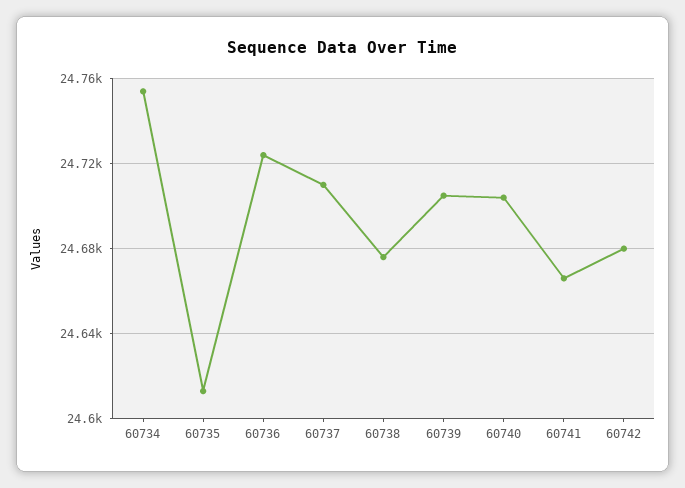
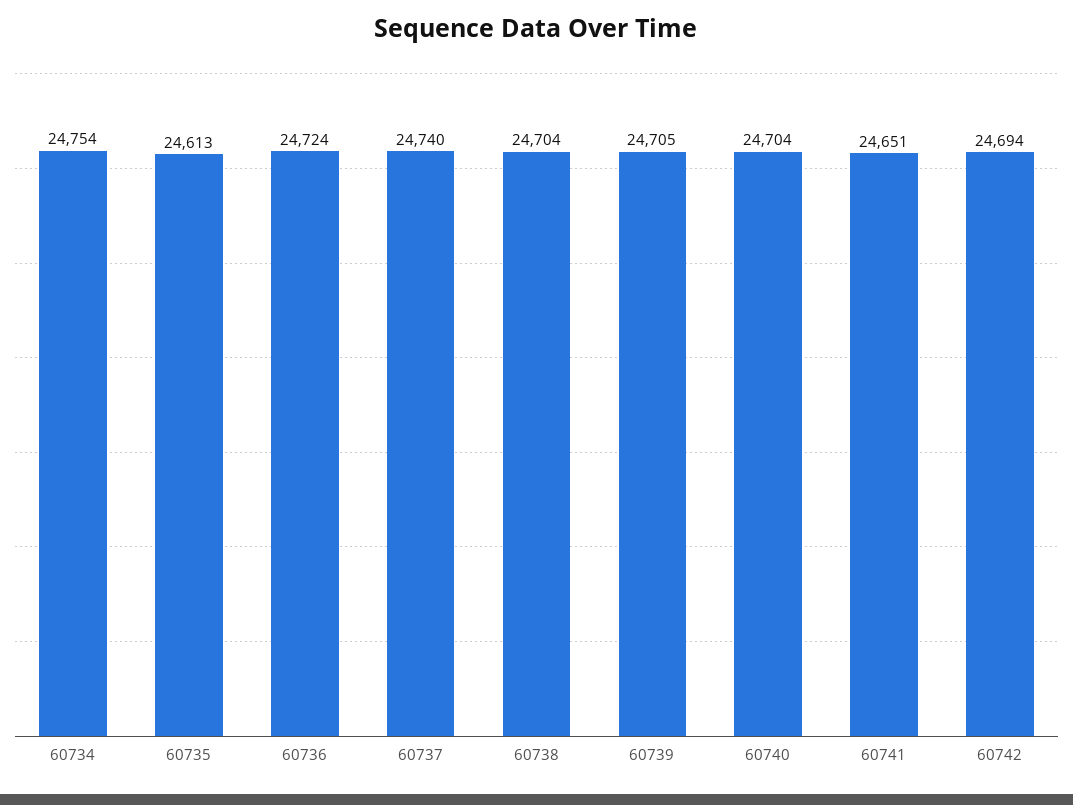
  {
    "60734": 24754,
    "60735": 24613,
    "60736": 24724,
-   "60737": 24710,
+   "60737": 24740,
-   "60738": 24675,
+   "60738": 24704,
    "60739": 24705,
    "60740": 24704,
-   "60741": 24665,
+   "60741": 24651,
-   "60742": 24680
+   "60742": 24694
  }

